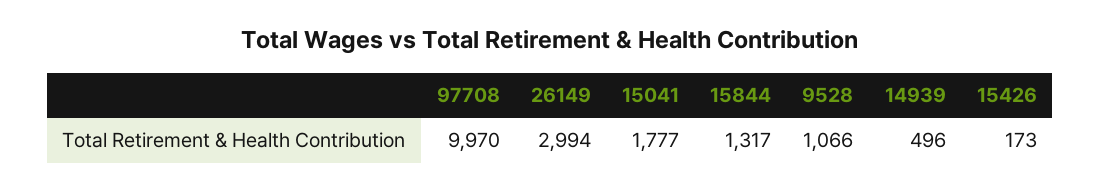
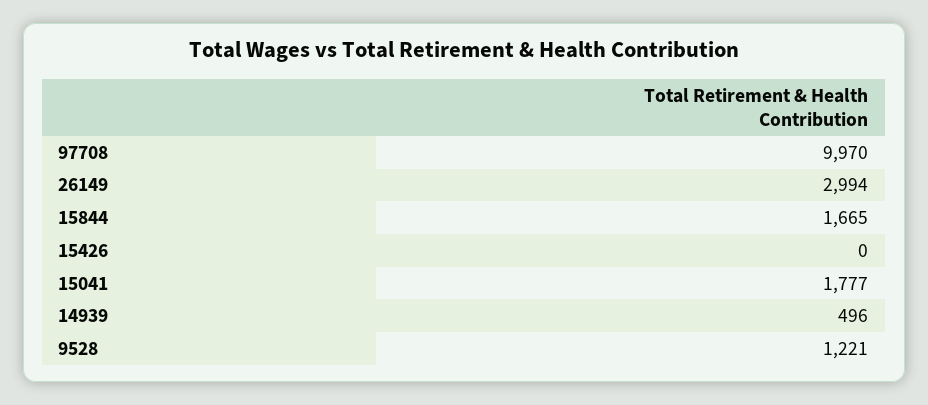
  {
    "97708": 9970,
    "26149": 2994,
    "15041": 1777,
-   "15844": 1317,
+   "15844": 1665,
-   "9528": 1066,
+   "9528": 1221,
    "14939": 496,
-   "15426": 173
+   "15426": 0
  }

